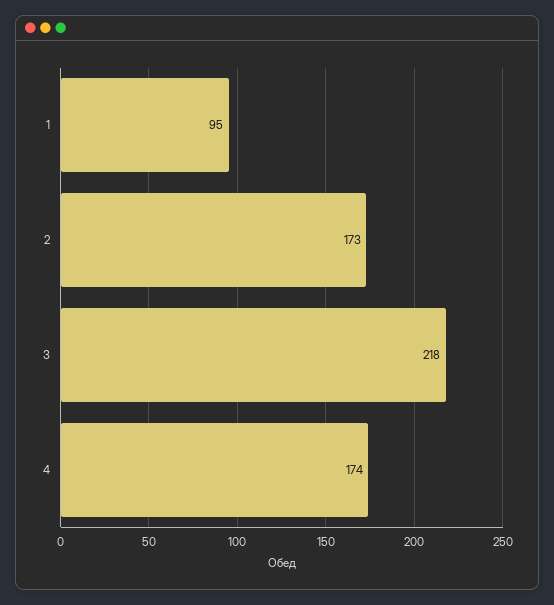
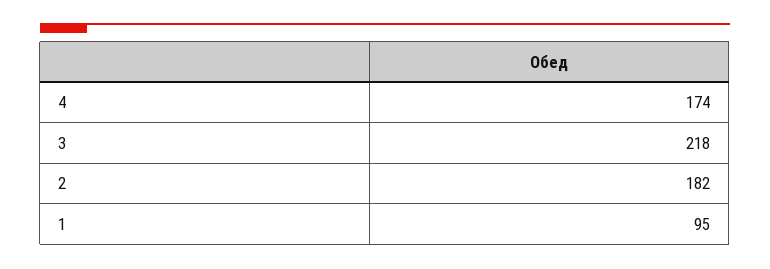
  {
    "1": 95,
-   "2": 173,
+   "2": 182,
    "3": 218,
    "4": 174
  }

